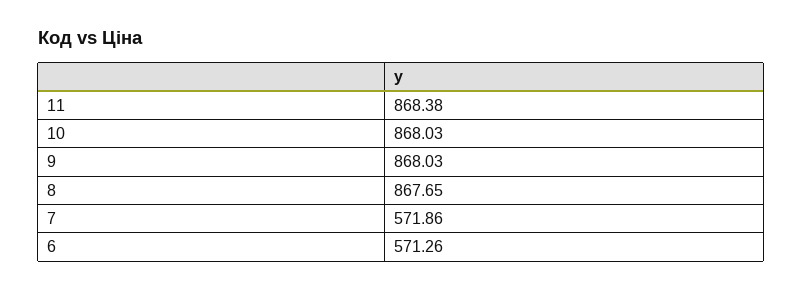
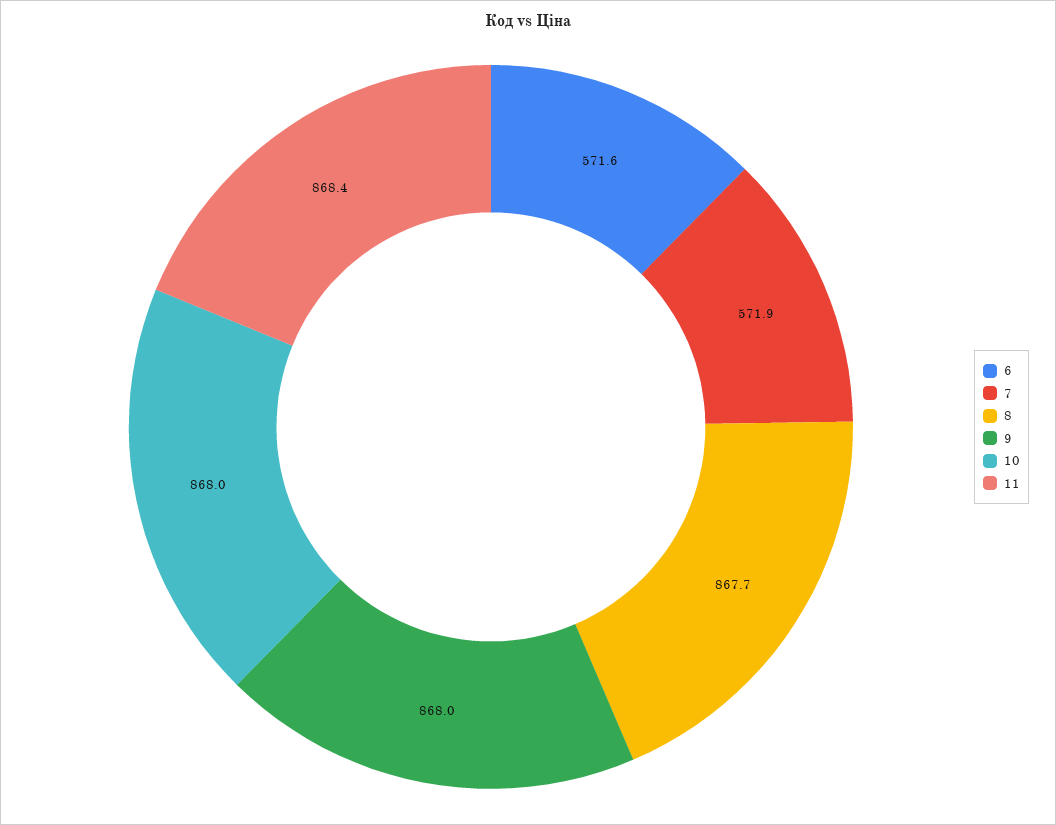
  {
    "11": 868.38,
    "10": 868.03,
    "9": 868.03,
    "8": 867.65,
    "7": 571.86,
-   "6": 571.26
+   "6": 571.6
  }

